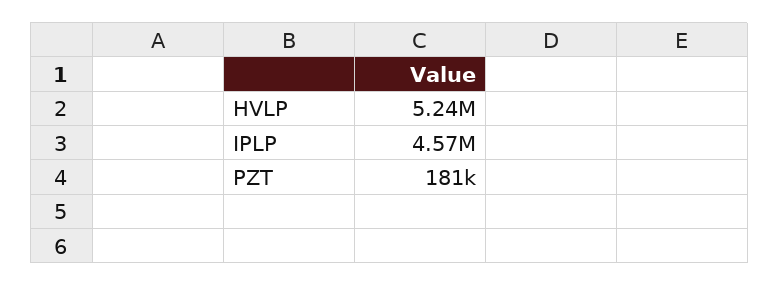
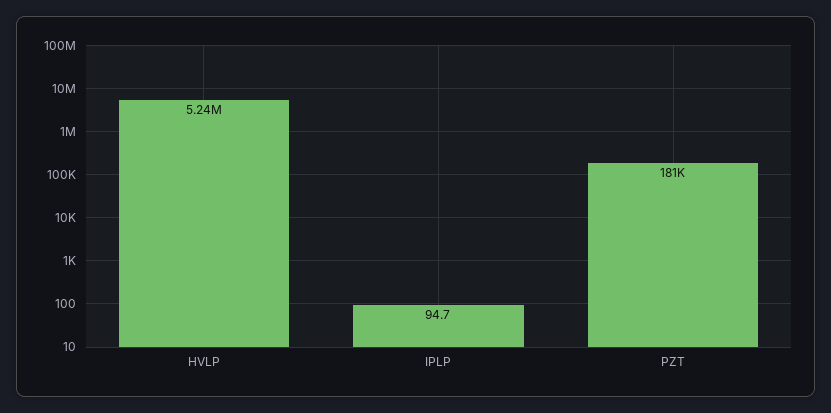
  {
    "HVLP": 5240000,
-   "IPLP": 4570000,
+   "IPLP": 94.7,
    "PZT": 181000
  }

